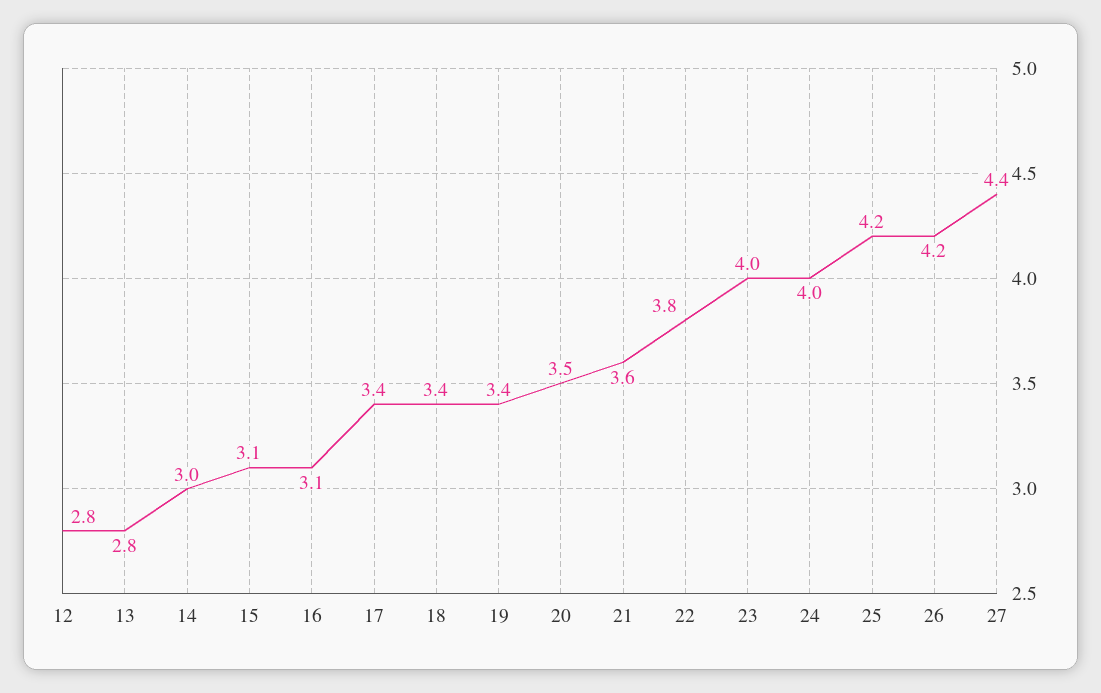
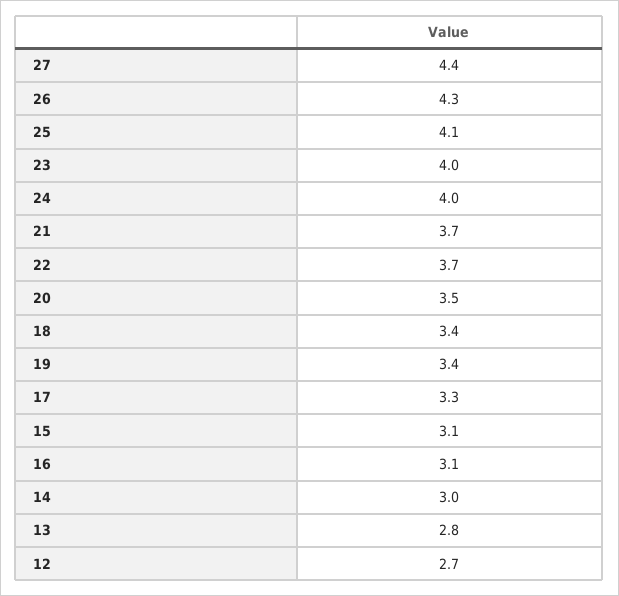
  {
-   "12": 2.8,
+   "12": 2.7,
    "13": 2.8,
    "14": 3,
    "15": 3.1,
    "16": 3.1,
-   "17": 3.4,
+   "17": 3.3,
    "18": 3.4,
    "19": 3.4,
    "20": 3.5,
-   "21": 3.6,
+   "21": 3.7,
-   "22": 3.8,
+   "22": 3.7,
    "23": 4,
    "24": 4,
-   "25": 4.2,
+   "25": 4.1,
-   "26": 4.2,
+   "26": 4.3,
    "27": 4.4
  }

